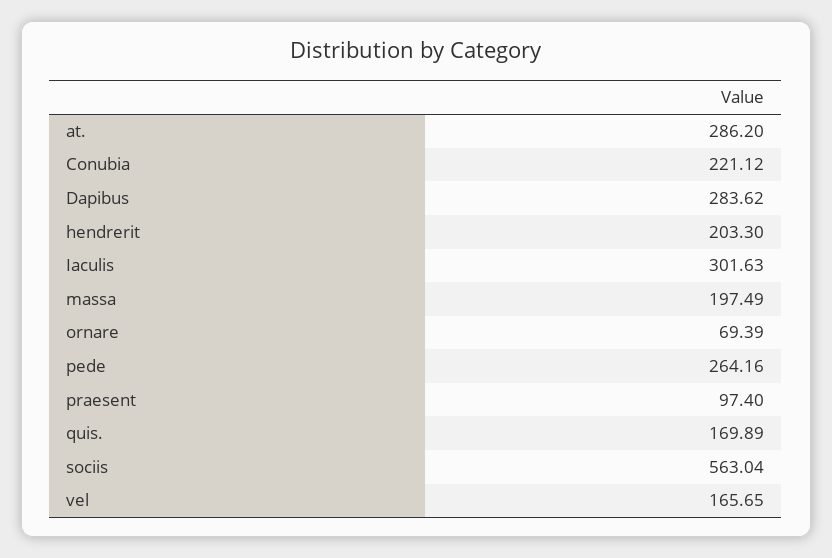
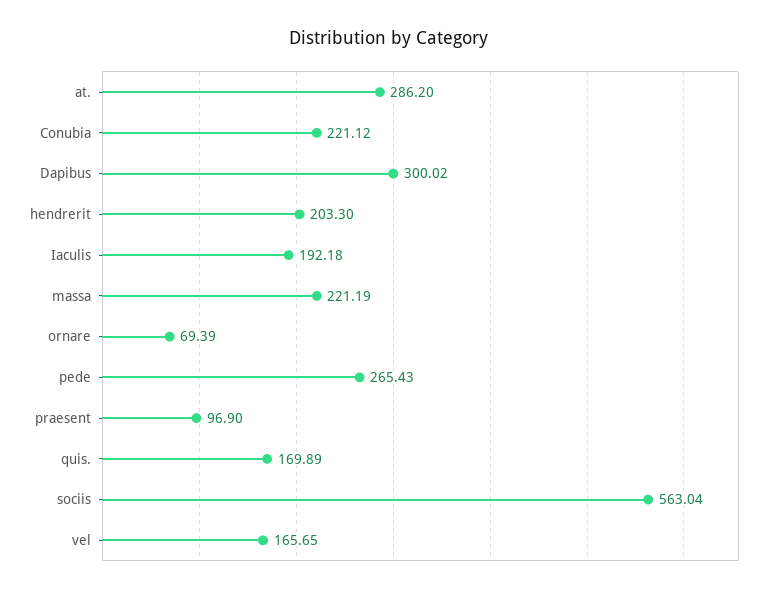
  {
    "at.": 286.2,
    "Conubia": 221.12,
-   "Dapibus": 283.62,
+   "Dapibus": 300.02,
    "hendrerit": 203.3,
-   "Iaculis": 301.63,
+   "Iaculis": 192.18,
-   "massa": 197.49,
+   "massa": 221.19,
    "ornare": 69.39,
-   "pede": 264.16,
+   "pede": 265.43,
-   "praesent": 97.4,
+   "praesent": 96.9,
    "quis.": 169.89,
    "sociis": 563.04,
    "vel": 165.65
  }

